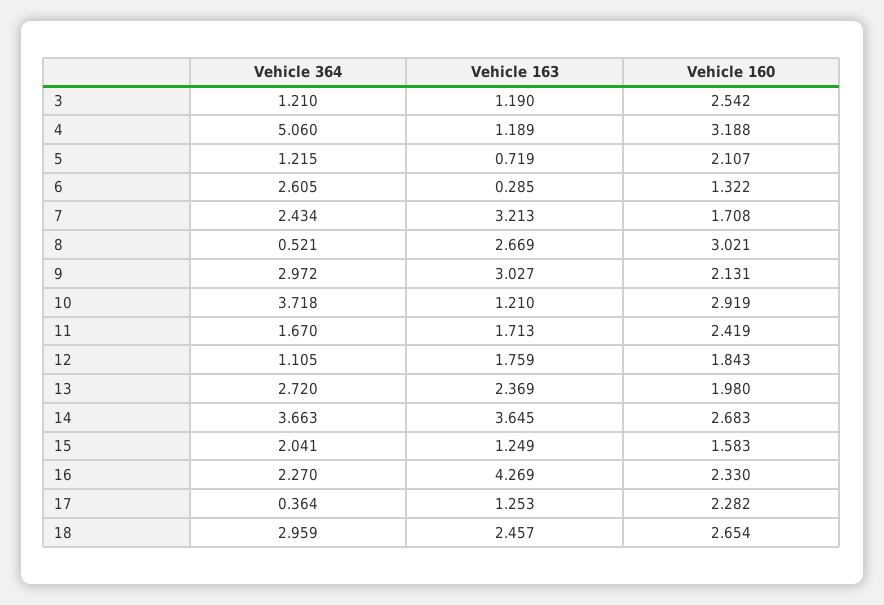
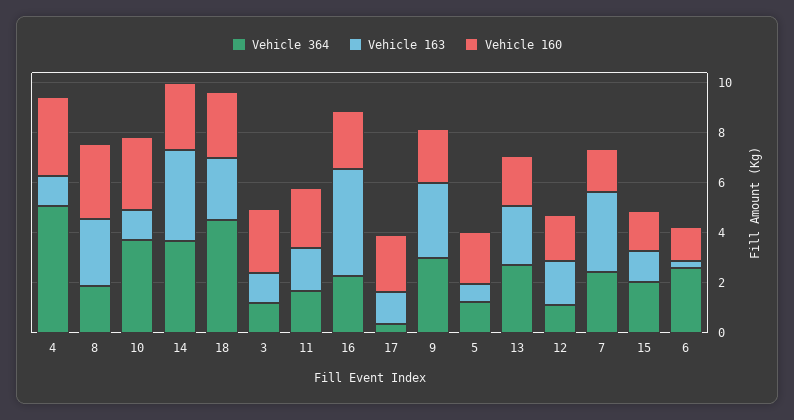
  {
    "Vehicle 364": {
      "3": 1.21,
      "4": 5.06,
      "5": 1.215,
      "6": 2.605,
      "7": 2.434,
-     "8": 0.521,
+     "8": 2,
      "9": 2.972,
      "10": 3.718,
      "11": 1.67,
      "12": 1.105,
      "13": 2.72,
      "14": 3.663,
      "15": 2.041,
      "16": 2.27,
      "17": 0.364,
-     "18": 2.959
+     "18": 4.5
    },
    "Vehicle 163": {
      "3": 1.19,
      "4": 1.189,
      "5": 0.719,
      "6": 0.285,
      "7": 3.213,
      "8": 2.669,
      "9": 3.027,
      "10": 1.21,
      "11": 1.713,
      "12": 1.759,
      "13": 2.369,
      "14": 3.645,
      "15": 1.249,
      "16": 4.269,
      "17": 1.253,
      "18": 2.457
    },
    "Vehicle 160": {
      "3": 2.542,
      "4": 3.188,
      "5": 2.107,
      "6": 1.322,
      "7": 1.708,
      "8": 3.021,
      "9": 2.131,
      "10": 2.919,
      "11": 2.419,
      "12": 1.843,
      "13": 1.98,
      "14": 2.683,
      "15": 1.583,
      "16": 2.33,
      "17": 2.282,
      "18": 2.654
    }
  }

